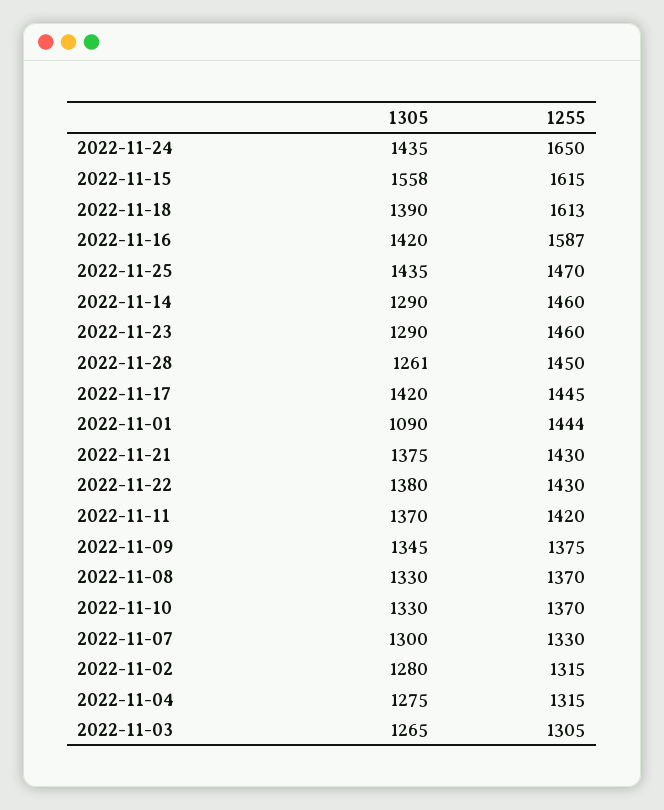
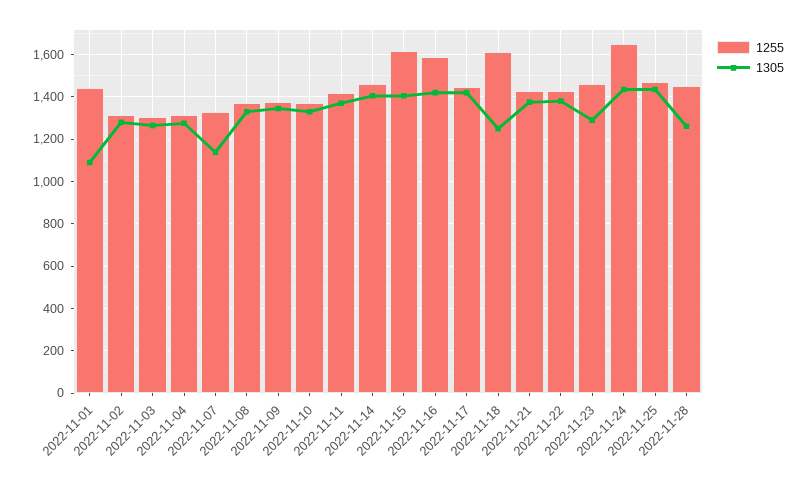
  {
    "1305": {
      "2022-11-24": 1435,
-     "2022-11-15": 1558,
+     "2022-11-15": 1400,
-     "2022-11-18": 1390,
+     "2022-11-18": 1250,
      "2022-11-16": 1420,
      "2022-11-25": 1435,
-     "2022-11-14": 1290,
+     "2022-11-14": 1400,
      "2022-11-23": 1290,
      "2022-11-28": 1261,
      "2022-11-17": 1420,
      "2022-11-01": 1090,
      "2022-11-21": 1375,
      "2022-11-22": 1380,
      "2022-11-11": 1370,
      "2022-11-09": 1345,
      "2022-11-08": 1330,
      "2022-11-10": 1330,
-     "2022-11-07": 1300,
+     "2022-11-07": 1150,
      "2022-11-02": 1280,
      "2022-11-04": 1275,
      "2022-11-03": 1265
    },
    "1255": {
      "2022-11-24": 1650,
      "2022-11-15": 1615,
      "2022-11-18": 1613,
      "2022-11-16": 1587,
      "2022-11-25": 1470,
      "2022-11-14": 1460,
      "2022-11-23": 1460,
      "2022-11-28": 1450,
      "2022-11-17": 1445,
      "2022-11-01": 1444,
      "2022-11-21": 1430,
      "2022-11-22": 1430,
      "2022-11-11": 1420,
      "2022-11-09": 1375,
      "2022-11-08": 1370,
      "2022-11-10": 1370,
      "2022-11-07": 1330,
      "2022-11-02": 1315,
      "2022-11-04": 1315,
      "2022-11-03": 1305
    }
  }

